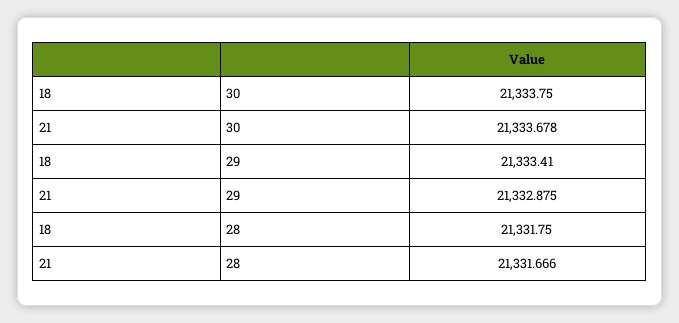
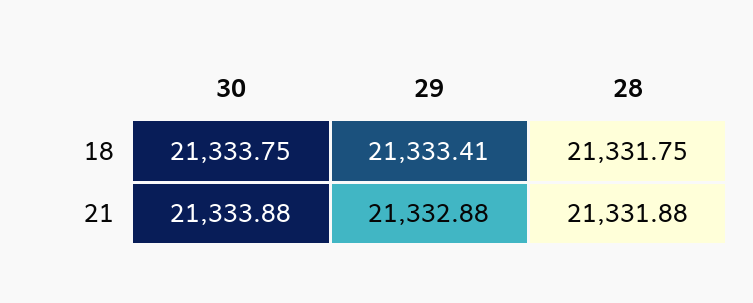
  {
    "18": {
      "30": 21333.75,
      "29": 21333.41,
      "28": 21331.75
    },
    "21": {
-     "30": 21333.678,
+     "30": 21333.88,
      "29": 21332.875,
-     "28": 21331.666
+     "28": 21331.88
    }
  }

